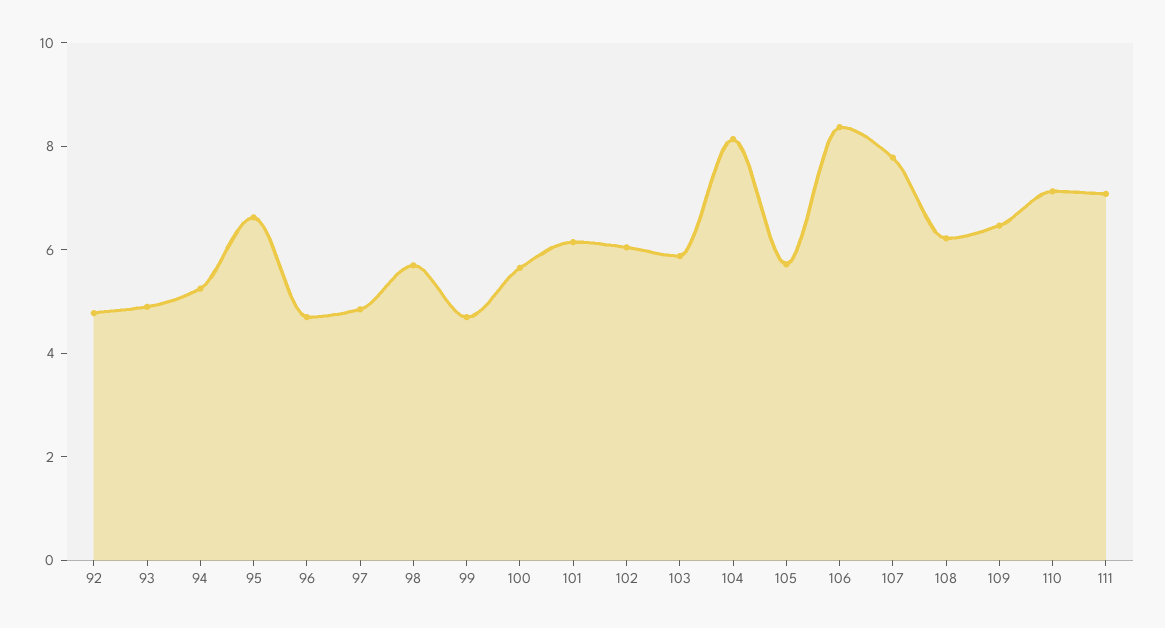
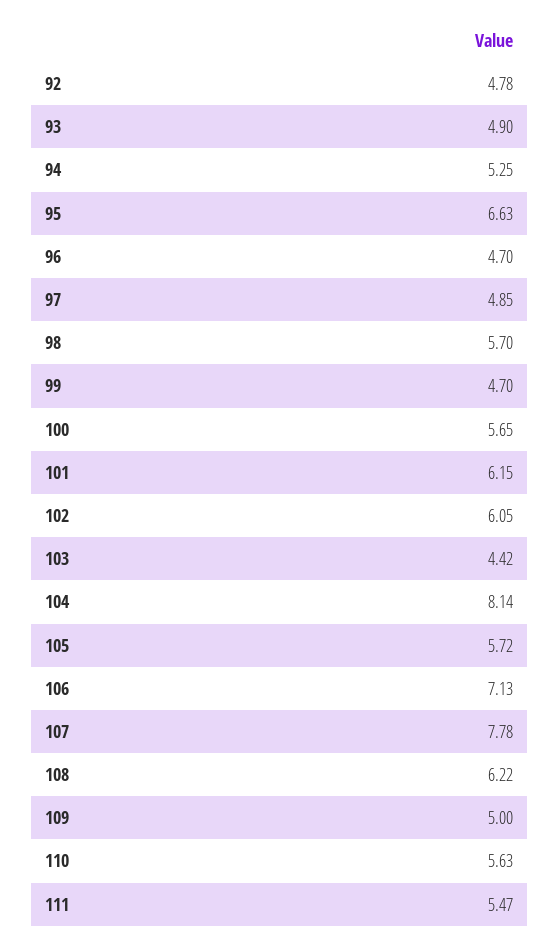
  {
    "92": 4.78,
    "93": 4.9,
    "94": 5.25,
    "95": 6.63,
    "96": 4.7,
    "97": 4.85,
    "98": 5.7,
    "99": 4.7,
    "100": 5.65,
    "101": 6.15,
    "102": 6.05,
-   "103": 6,
+   "103": 4.42,
    "104": 8.14,
    "105": 5.72,
-   "106": 8.5,
+   "106": 7.13,
    "107": 7.78,
    "108": 6.22,
-   "109": 6.5,
+   "109": 5,
-   "110": 7,
+   "110": 5.63,
-   "111": 7
+   "111": 5.47
  }

